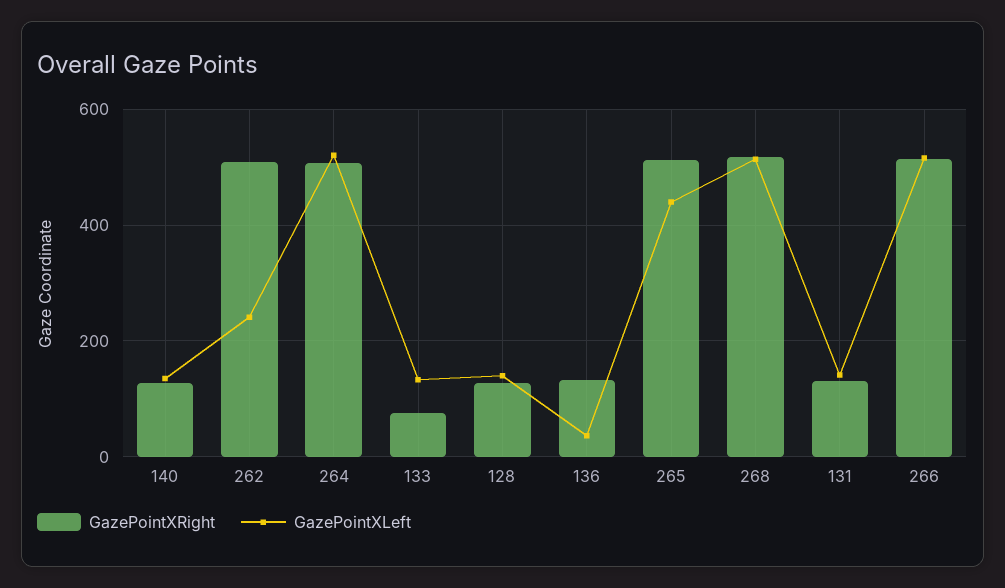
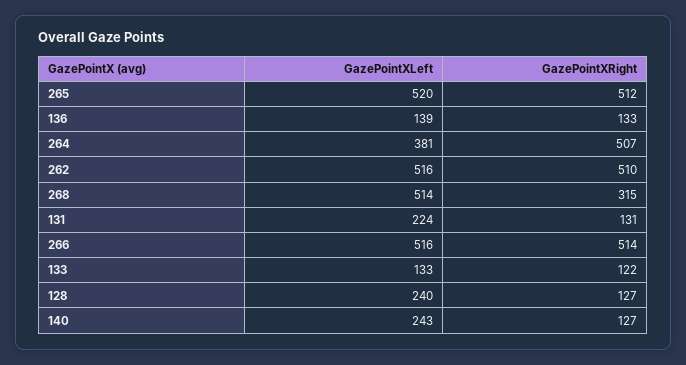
  {
    "GazePointXRight": {
      "140": 127,
      "262": 510,
      "264": 507,
-     "133": 80,
+     "133": 122,
      "128": 127,
      "136": 133,
      "265": 512,
-     "268": 520,
+     "268": 315,
      "131": 131,
      "266": 514
    },
    "GazePointXLeft": {
-     "140": 140,
+     "140": 243,
-     "262": 240,
+     "262": 516,
-     "264": 520,
+     "264": 381,
      "133": 133,
-     "128": 140,
+     "128": 240,
-     "136": 40,
+     "136": 139,
-     "265": 440,
+     "265": 520,
      "268": 514,
-     "131": 140,
+     "131": 224,
      "266": 516
    }
  }

